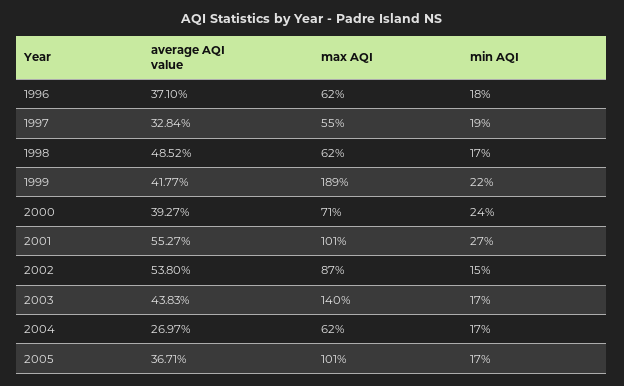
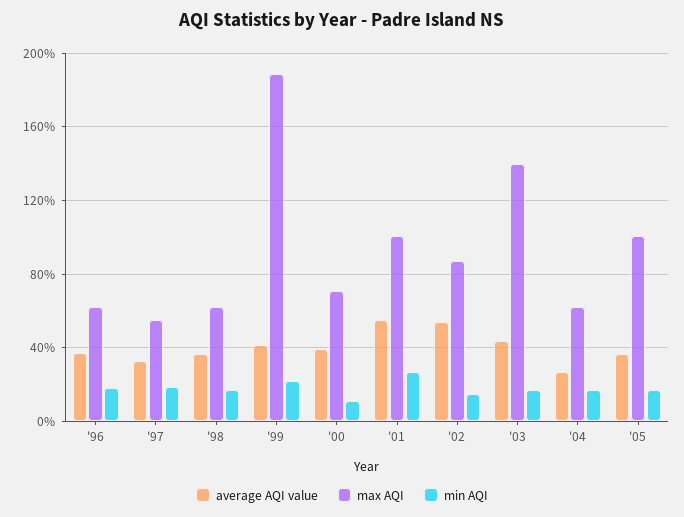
  {
    "average AQI value": {
      "1996": 37.1,
      "1997": 32.84,
-     "1998": 48.52,
+     "1998": 35,
      "1999": 41.77,
      "2000": 39.27,
      "2001": 55.27,
      "2002": 53.8,
      "2003": 43.83,
      "2004": 26.97,
      "2005": 36.71
    },
    "max AQI": {
      "1996": 62,
      "1997": 55,
      "1998": 62,
      "1999": 189,
      "2000": 71,
      "2001": 101,
      "2002": 87,
      "2003": 140,
      "2004": 62,
      "2005": 101
    },
    "min AQI": {
      "1996": 18,
      "1997": 19,
      "1998": 17,
      "1999": 22,
-     "2000": 24,
+     "2000": 10,
      "2001": 27,
      "2002": 15,
      "2003": 17,
      "2004": 17,
      "2005": 17
    }
  }

